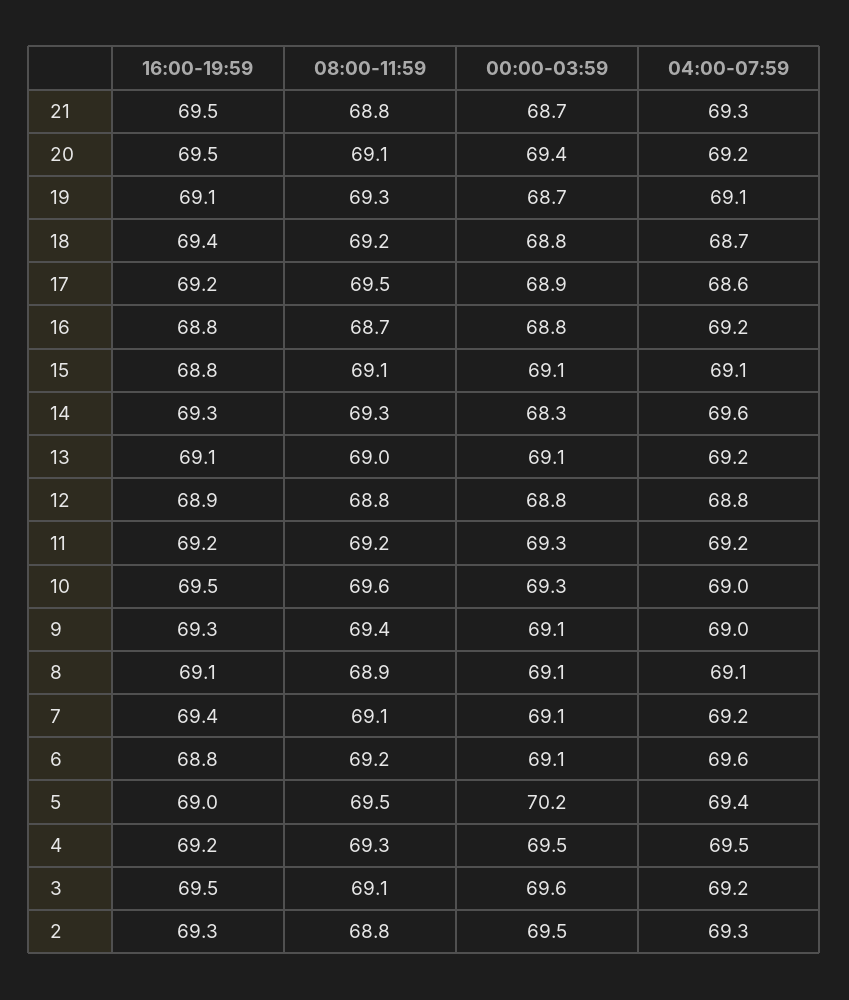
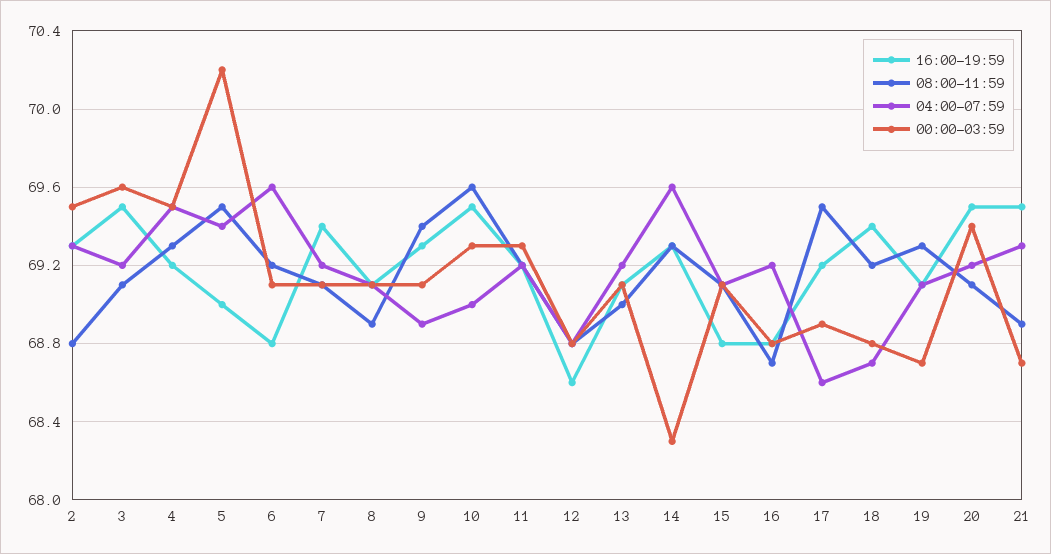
  {
    "16:00-19:59": {
      "21": 69.5,
      "20": 69.5,
      "19": 69.1,
      "18": 69.4,
      "17": 69.2,
      "16": 68.8,
      "15": 68.8,
      "14": 69.3,
      "13": 69.1,
-     "12": 68.9,
+     "12": 68.6,
      "11": 69.2,
      "10": 69.5,
      "9": 69.3,
      "8": 69.1,
      "7": 69.4,
      "6": 68.8,
      "5": 69,
      "4": 69.2,
      "3": 69.5,
      "2": 69.3
    },
    "08:00-11:59": {
-     "21": 68.8,
+     "21": 68.9,
      "20": 69.1,
      "19": 69.3,
      "18": 69.2,
      "17": 69.5,
      "16": 68.7,
      "15": 69.1,
      "14": 69.3,
      "13": 69,
      "12": 68.8,
      "11": 69.2,
      "10": 69.6,
      "9": 69.4,
      "8": 68.9,
      "7": 69.1,
      "6": 69.2,
      "5": 69.5,
      "4": 69.3,
      "3": 69.1,
      "2": 68.8
    },
    "00:00-03:59": {
      "21": 68.7,
      "20": 69.4,
      "19": 68.7,
      "18": 68.8,
      "17": 68.9,
      "16": 68.8,
      "15": 69.1,
      "14": 68.3,
      "13": 69.1,
      "12": 68.8,
      "11": 69.3,
      "10": 69.3,
      "9": 69.1,
      "8": 69.1,
      "7": 69.1,
      "6": 69.1,
      "5": 70.2,
      "4": 69.5,
      "3": 69.6,
      "2": 69.5
    },
    "04:00-07:59": {
      "21": 69.3,
      "20": 69.2,
      "19": 69.1,
      "18": 68.7,
      "17": 68.6,
      "16": 69.2,
      "15": 69.1,
      "14": 69.6,
      "13": 69.2,
      "12": 68.8,
      "11": 69.2,
      "10": 69,
-     "9": 69,
+     "9": 68.9,
      "8": 69.1,
      "7": 69.2,
      "6": 69.6,
      "5": 69.4,
      "4": 69.5,
      "3": 69.2,
      "2": 69.3
    }
  }

